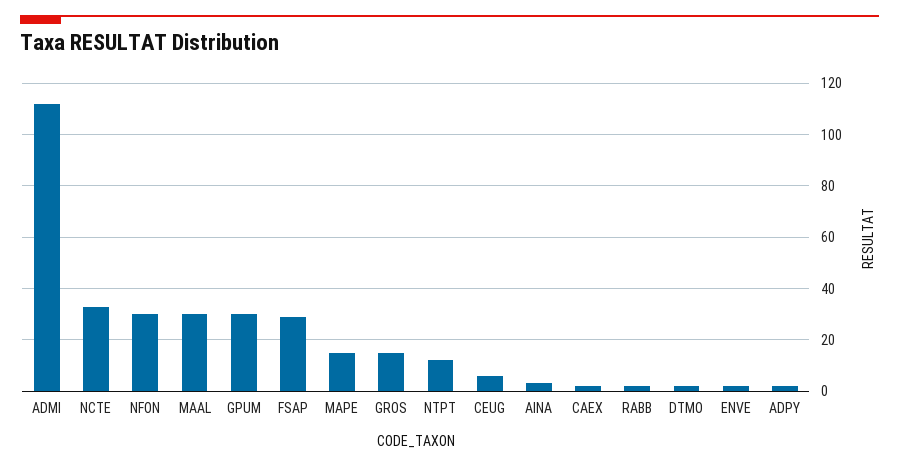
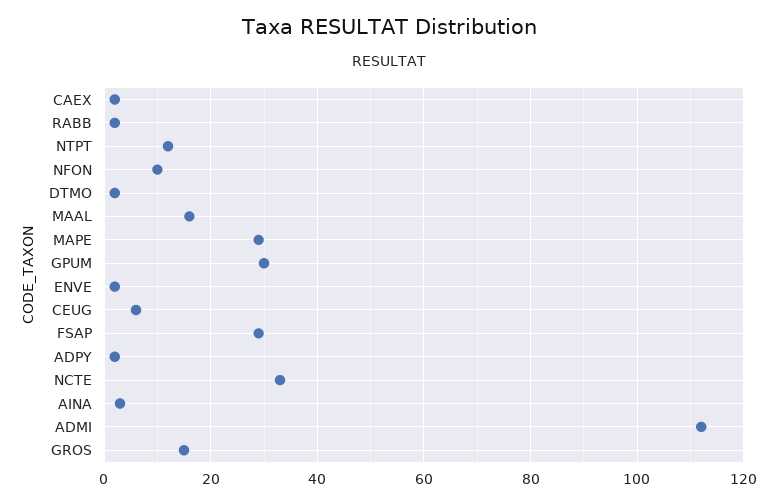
  {
    "ADMI": 110,
    "NCTE": 35,
-   "NFON": 30,
+   "NFON": 10,
-   "MAAL": 30,
+   "MAAL": 15,
    "GPUM": 30,
    "FSAP": 30,
-   "MAPE": 15,
+   "MAPE": 30,
    "GROS": 15,
    "NTPT": 10,
    "CEUG": 5,
    "AINA": 5,
    "CAEX": 0,
    "RABB": 0,
    "DTMO": 0,
    "ENVE": 0,
    "ADPY": 0
  }

